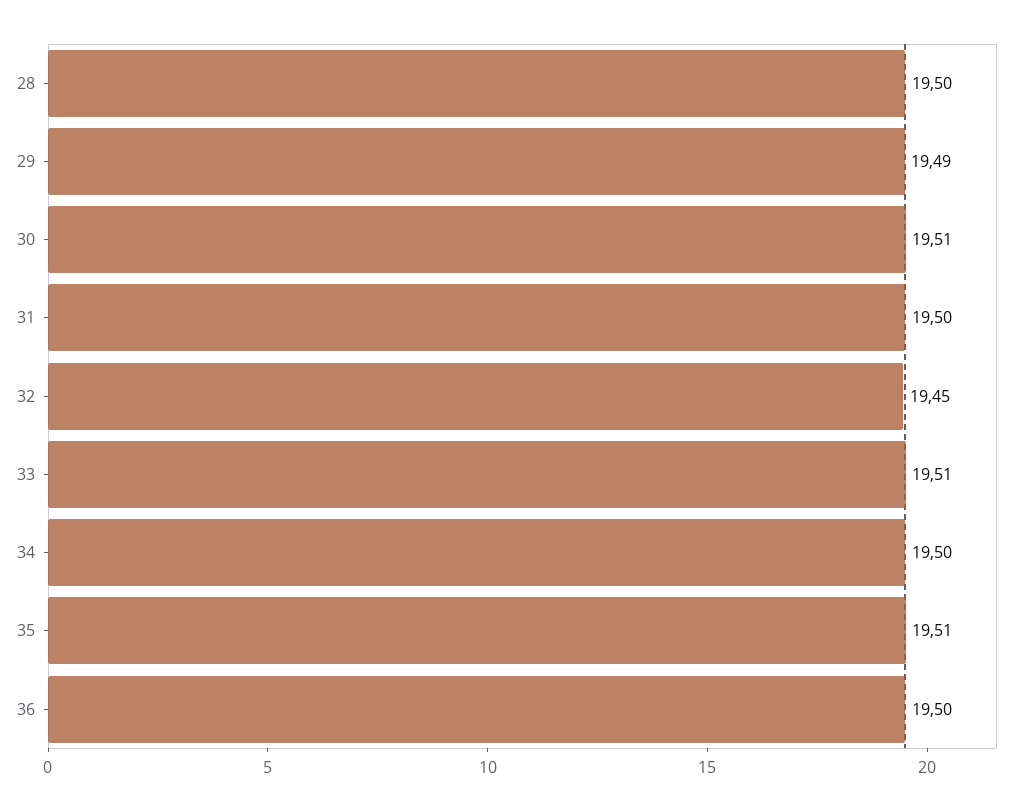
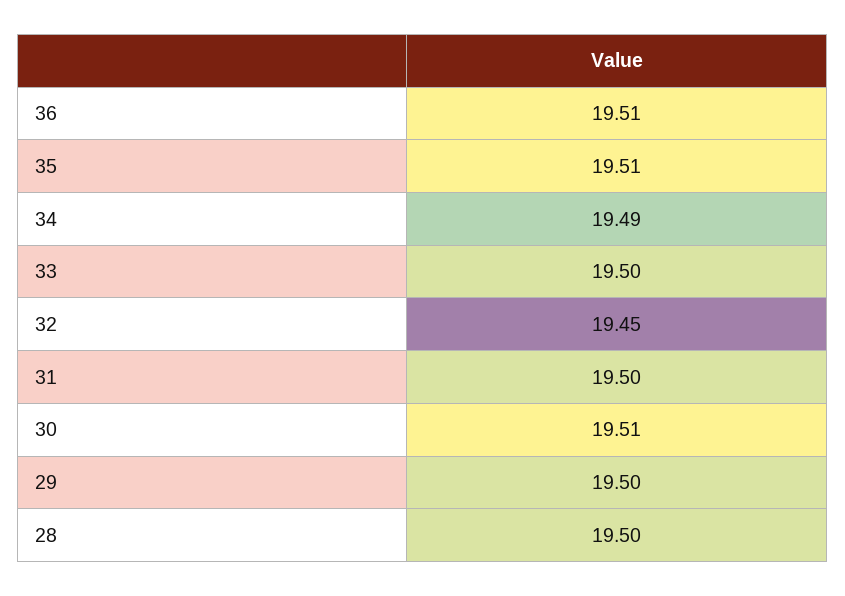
  {
    "28": 19.5,
-   "29": 19.49,
+   "29": 19.5,
    "30": 19.51,
    "31": 19.5,
    "32": 19.45,
-   "33": 19.51,
+   "33": 19.5,
-   "34": 19.5,
+   "34": 19.49,
    "35": 19.51,
-   "36": 19.5
+   "36": 19.51
  }

